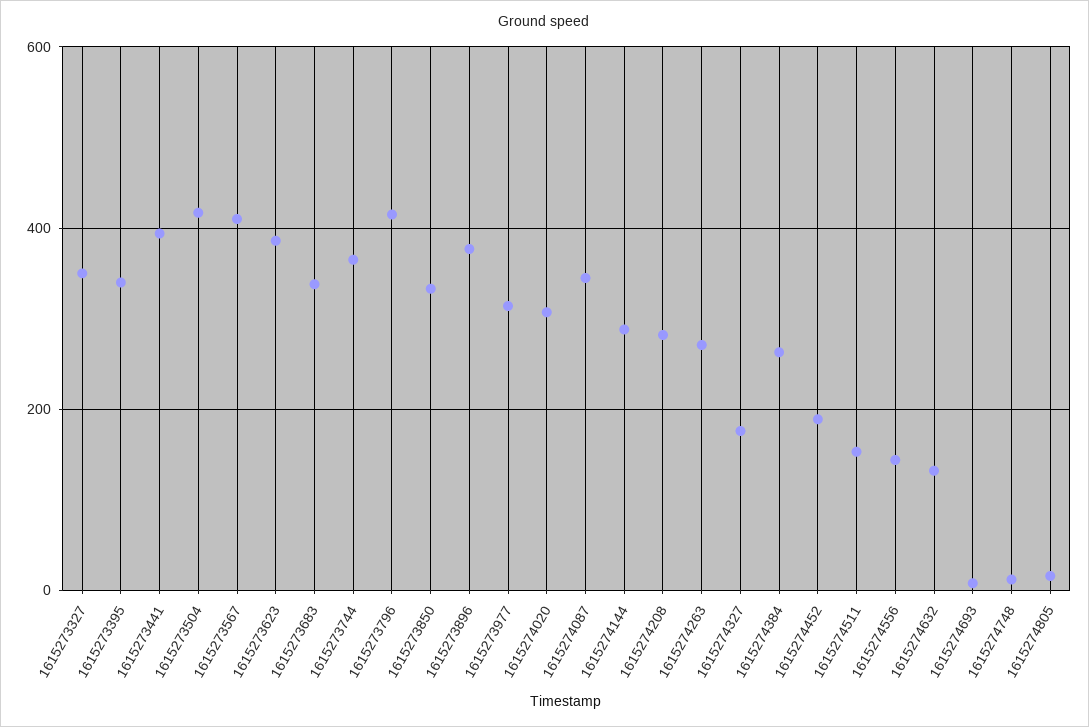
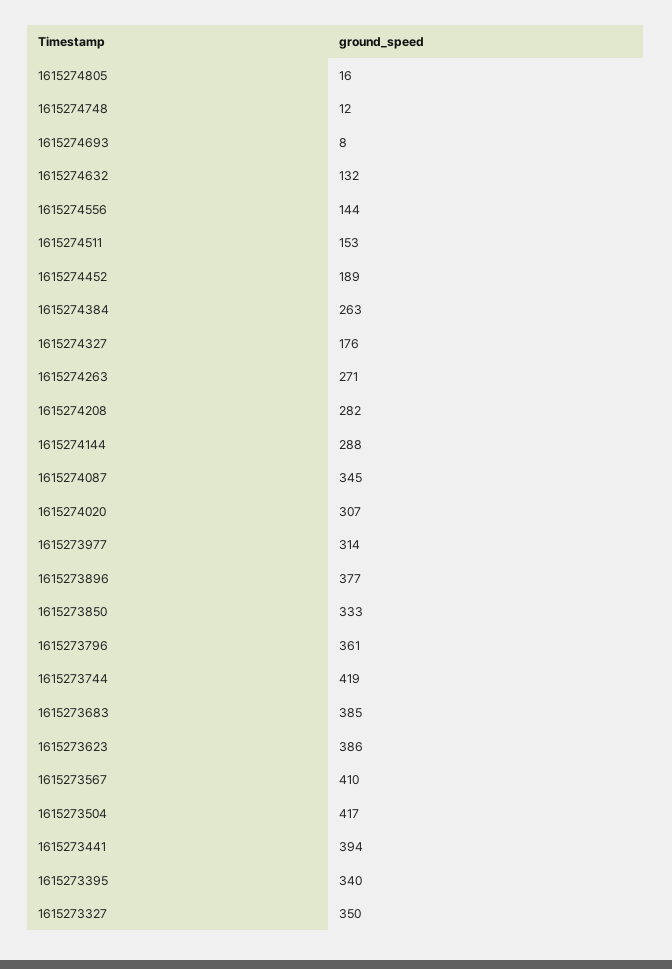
  {
    "1615273327": 350,
    "1615273395": 340,
    "1615273441": 394,
    "1615273504": 417,
    "1615273567": 410,
    "1615273623": 386,
-   "1615273683": 340,
+   "1615273683": 385,
-   "1615273744": 360,
+   "1615273744": 419,
-   "1615273796": 420,
+   "1615273796": 361,
    "1615273850": 333,
    "1615273896": 377,
    "1615273977": 314,
    "1615274020": 307,
    "1615274087": 345,
    "1615274144": 288,
    "1615274208": 282,
    "1615274263": 271,
    "1615274327": 176,
    "1615274384": 263,
    "1615274452": 189,
    "1615274511": 153,
    "1615274556": 144,
    "1615274632": 132,
    "1615274693": 8,
    "1615274748": 12,
    "1615274805": 16
  }

